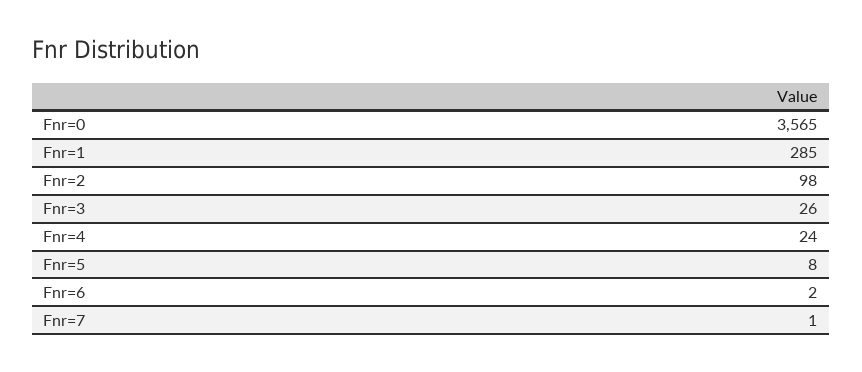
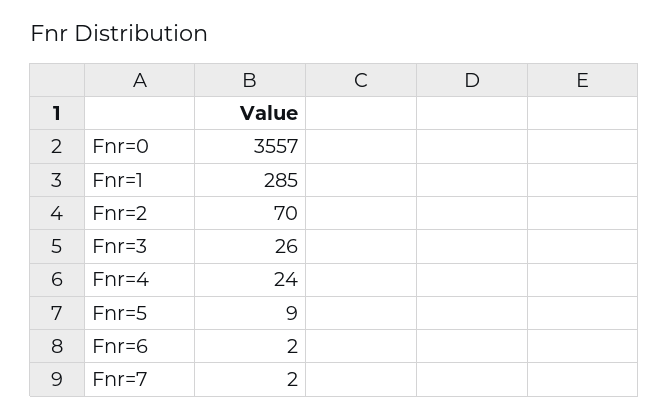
  {
-   "Fnr=0": 3565,
+   "Fnr=0": 3557,
    "Fnr=1": 285,
-   "Fnr=2": 98,
+   "Fnr=2": 70,
    "Fnr=3": 26,
    "Fnr=4": 24,
-   "Fnr=5": 8,
+   "Fnr=5": 9,
    "Fnr=6": 2,
-   "Fnr=7": 1
+   "Fnr=7": 2
  }

